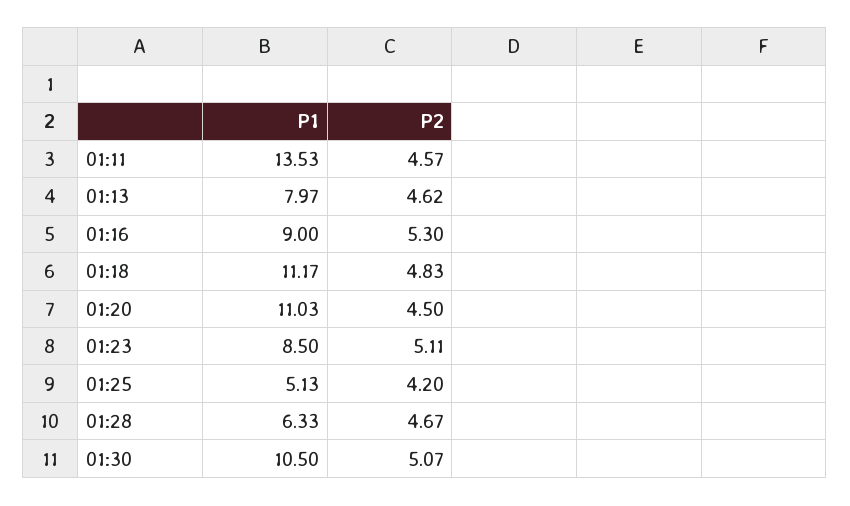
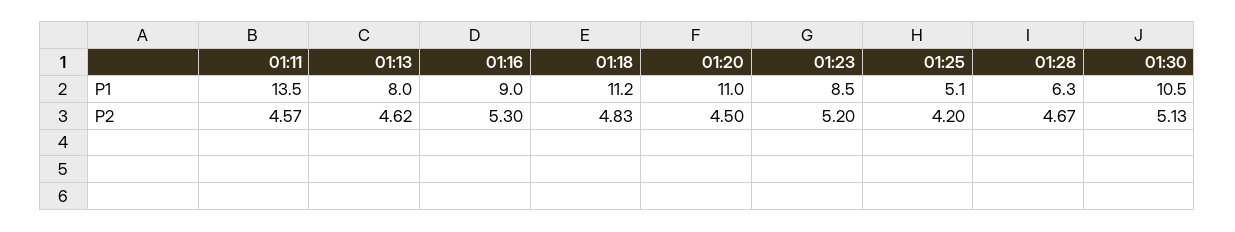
  {
    "P1": {
      "01:11": 13.53,
      "01:13": 7.97,
      "01:16": 9,
      "01:18": 11.17,
      "01:20": 11.03,
      "01:23": 8.5,
      "01:25": 5.13,
      "01:28": 6.33,
      "01:30": 10.5
    },
    "P2": {
      "01:11": 4.57,
      "01:13": 4.62,
      "01:16": 5.3,
      "01:18": 4.83,
      "01:20": 4.5,
-     "01:23": 5.11,
+     "01:23": 5.2,
      "01:25": 4.2,
      "01:28": 4.67,
-     "01:30": 5.07
+     "01:30": 5.13
    }
  }

